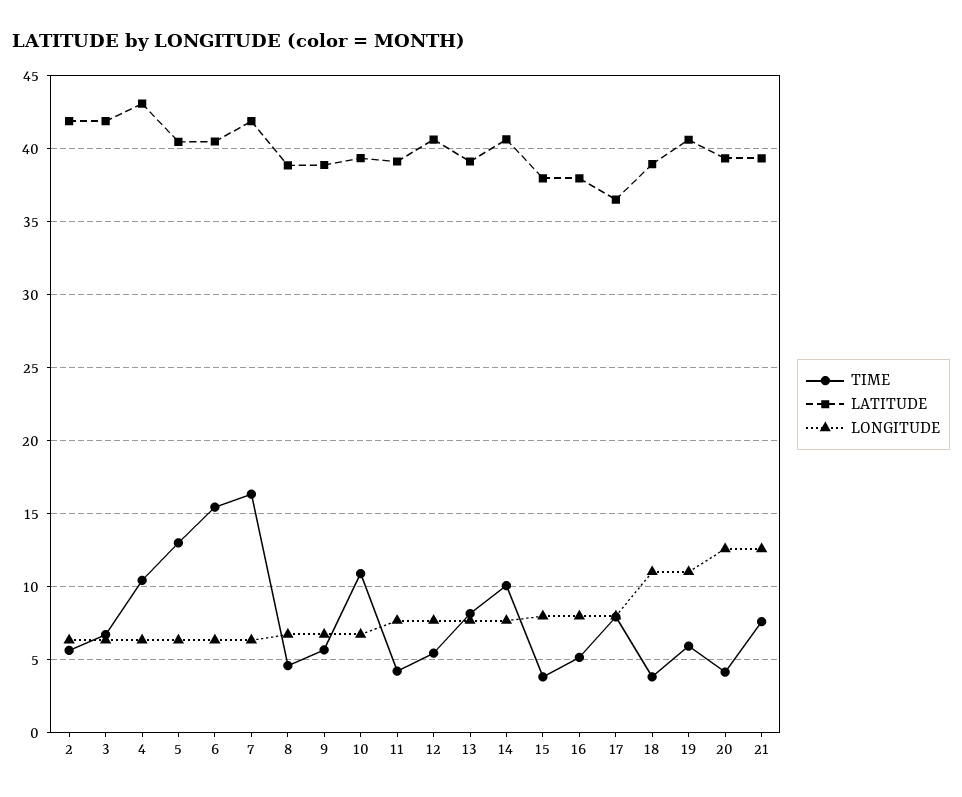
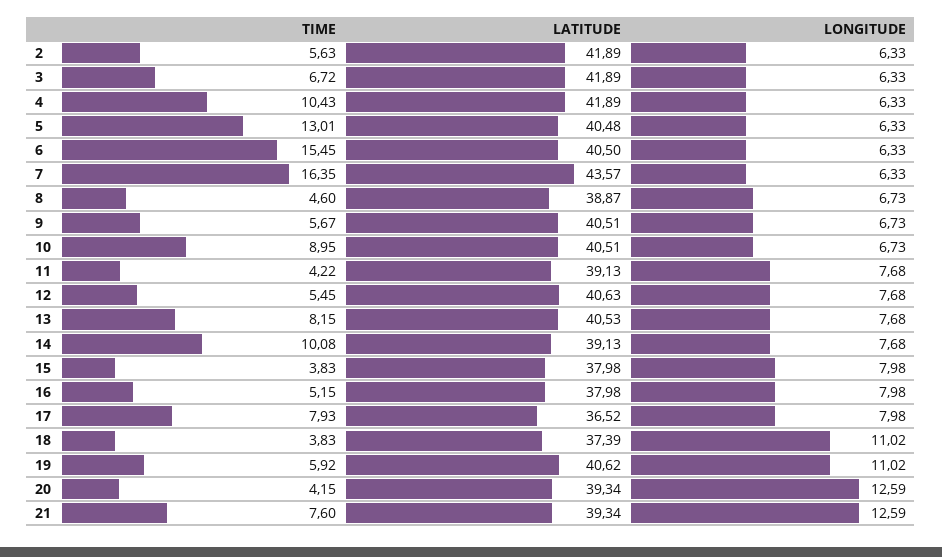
  {
    "TIME": {
      "2": 5.63,
      "3": 6.72,
      "4": 10.43,
      "5": 13.01,
      "6": 15.45,
      "7": 16.35,
      "8": 4.6,
      "9": 5.67,
-     "10": 11,
+     "10": 8.95,
      "11": 4.22,
      "12": 5.45,
      "13": 8.15,
      "14": 10.08,
      "15": 3.83,
      "16": 5.15,
      "17": 7.93,
      "18": 3.83,
      "19": 5.92,
      "20": 4.15,
      "21": 7.6
    },
    "LATITUDE": {
      "2": 41.89,
      "3": 41.89,
-     "4": 43,
+     "4": 41.89,
      "5": 40.48,
      "6": 40.5,
-     "7": 42,
+     "7": 43.57,
      "8": 38.87,
-     "9": 39,
+     "9": 40.51,
-     "10": 39.5,
+     "10": 40.51,
      "11": 39.13,
      "12": 40.63,
-     "13": 39,
+     "13": 40.53,
-     "14": 40.5,
+     "14": 39.13,
      "15": 37.98,
      "16": 37.98,
      "17": 36.52,
-     "18": 39,
+     "18": 37.39,
      "19": 40.62,
      "20": 39.34,
      "21": 39.34
    },
    "LONGITUDE": {
      "2": 6.33,
      "3": 6.33,
      "4": 6.33,
      "5": 6.33,
      "6": 6.33,
      "7": 6.33,
      "8": 6.73,
      "9": 6.73,
      "10": 6.73,
      "11": 7.68,
      "12": 7.68,
      "13": 7.68,
      "14": 7.68,
      "15": 7.98,
      "16": 7.98,
      "17": 7.98,
      "18": 11.02,
      "19": 11.02,
      "20": 12.59,
      "21": 12.59
    }
  }

